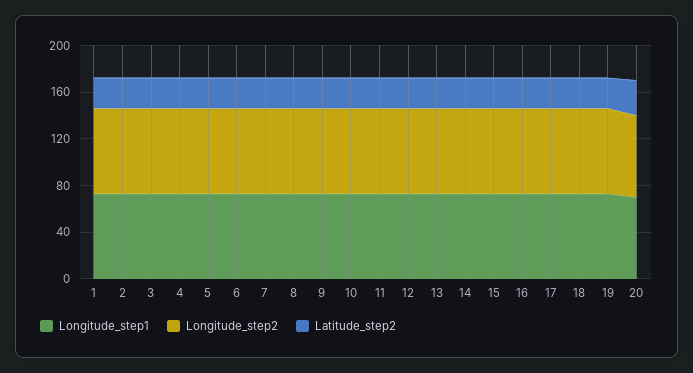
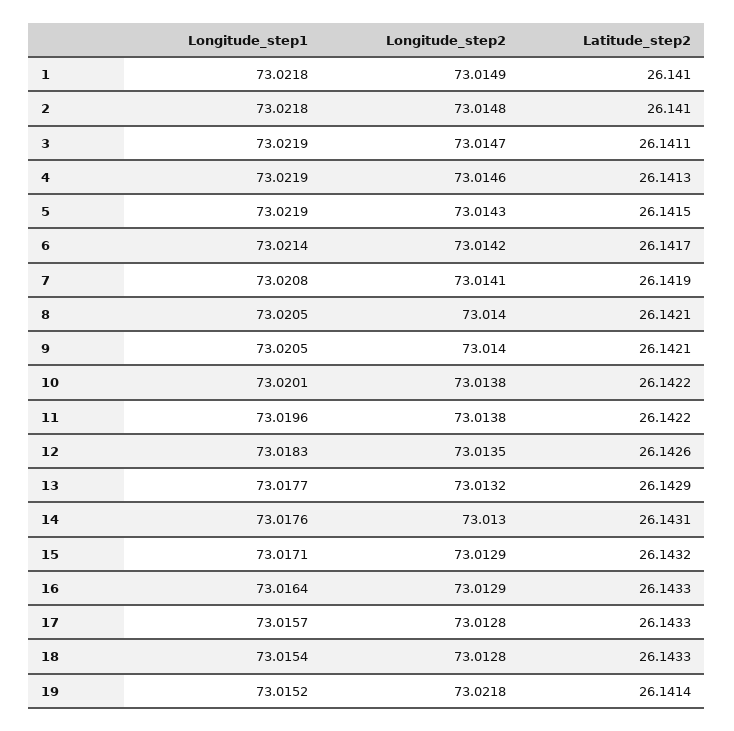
  {
    "Longitude_step1": {
      "1": 73.0218,
      "2": 73.0218,
      "3": 73.0219,
      "4": 73.0219,
      "5": 73.0219,
      "6": 73.0214,
      "7": 73.0208,
      "8": 73.0205,
      "9": 73.0205,
      "10": 73.0201,
      "11": 73.0196,
      "12": 73.0183,
      "13": 73.0177,
      "14": 73.0176,
      "15": 73.0171,
      "16": 73.0164,
      "17": 73.0157,
      "18": 73.0154,
-     "19": 73.0152,
+     "19": 73.0152
-     "20": 70
    },
    "Longitude_step2": {
      "1": 73.0149,
      "2": 73.0148,
      "3": 73.0147,
      "4": 73.0146,
      "5": 73.0143,
      "6": 73.0142,
      "7": 73.0141,
      "8": 73.014,
      "9": 73.014,
      "10": 73.0138,
      "11": 73.0138,
      "12": 73.0135,
      "13": 73.0132,
      "14": 73.013,
      "15": 73.0129,
      "16": 73.0129,
      "17": 73.0128,
      "18": 73.0128,
-     "19": 73.0218,
+     "19": 73.0218
-     "20": 70
    },
    "Latitude_step2": {
      "1": 26.141,
      "2": 26.141,
      "3": 26.1411,
      "4": 26.1413,
      "5": 26.1415,
      "6": 26.1417,
      "7": 26.1419,
      "8": 26.1421,
      "9": 26.1421,
      "10": 26.1422,
      "11": 26.1422,
      "12": 26.1426,
      "13": 26.1429,
      "14": 26.1431,
      "15": 26.1432,
      "16": 26.1433,
      "17": 26.1433,
      "18": 26.1433,
-     "19": 26.1414,
+     "19": 26.1414
-     "20": 30
    }
  }

